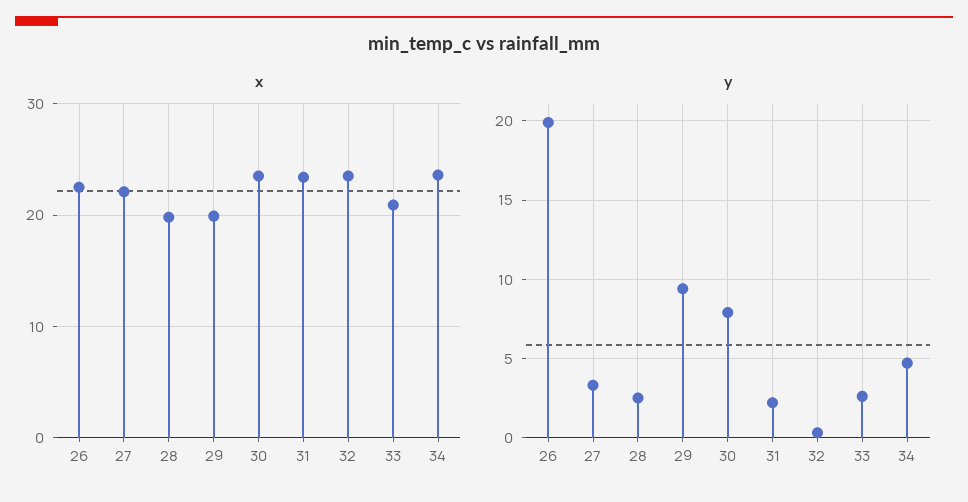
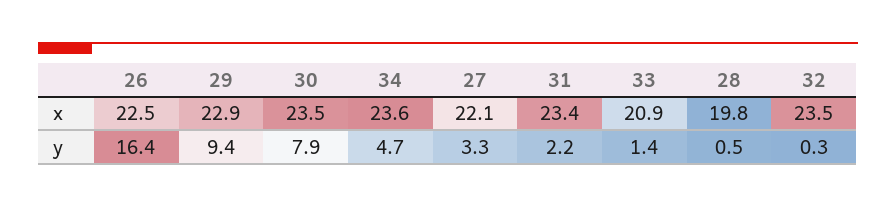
  {
    "x": {
      "26": 22.5,
      "27": 22.1,
      "28": 19.8,
-     "29": 20,
+     "29": 22.9,
      "30": 23.5,
      "31": 23.4,
      "32": 23.5,
      "33": 20.9,
      "34": 23.6
    },
    "y": {
-     "26": 20,
+     "26": 16.4,
      "27": 3.3,
-     "28": 2.5,
+     "28": 0.5,
      "29": 9.4,
      "30": 7.9,
      "31": 2.2,
      "32": 0.3,
-     "33": 2.5,
+     "33": 1.4,
      "34": 4.7
    }
  }

